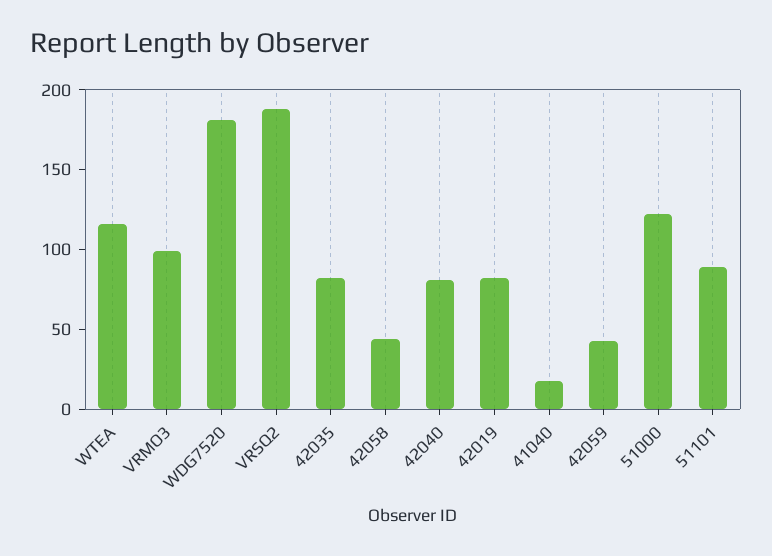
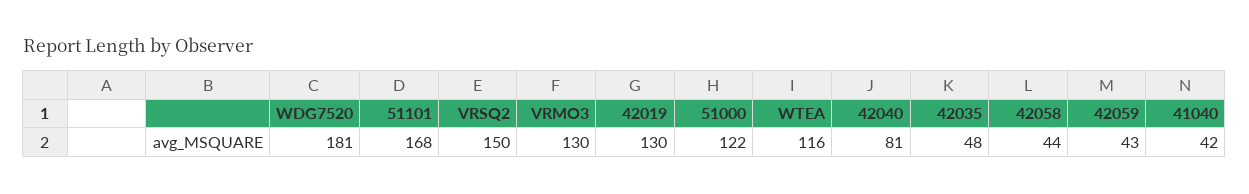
  {
    "WTEA": 116,
-   "VRMO3": 100,
+   "VRMO3": 130,
    "WDG7520": 181,
-   "VRSQ2": 190,
+   "VRSQ2": 150,
-   "42035": 80,
+   "42035": 48,
    "42058": 44,
    "42040": 81,
-   "42019": 80,
+   "42019": 130,
-   "41040": 20,
+   "41040": 42,
    "42059": 43,
    "51000": 122,
-   "51101": 90
+   "51101": 168
  }

